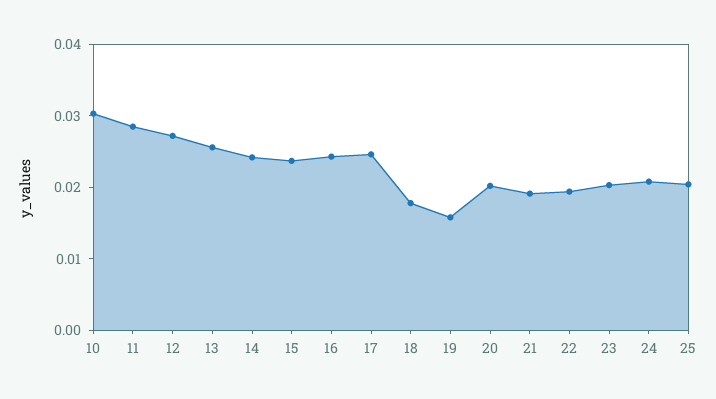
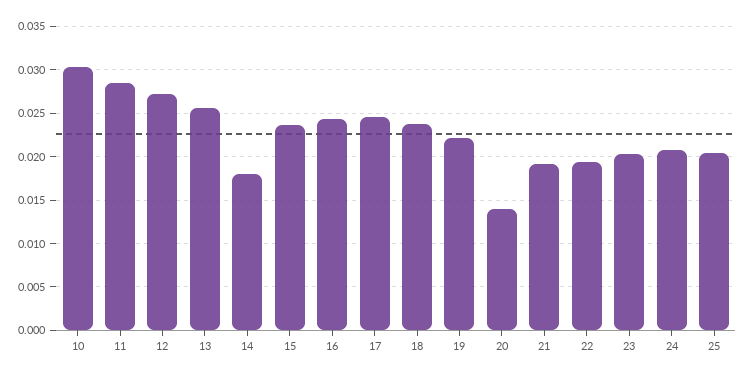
  {
    "10": 0.03,
    "11": 0.029,
    "12": 0.027,
    "13": 0.026,
-   "14": 0.024,
+   "14": 0.018,
    "15": 0.024,
    "16": 0.024,
    "17": 0.025,
-   "18": 0.018,
+   "18": 0.024,
-   "19": 0.016,
+   "19": 0.022,
-   "20": 0.02,
+   "20": 0.014,
    "21": 0.019,
    "22": 0.019,
    "23": 0.02,
    "24": 0.021,
    "25": 0.02
  }

